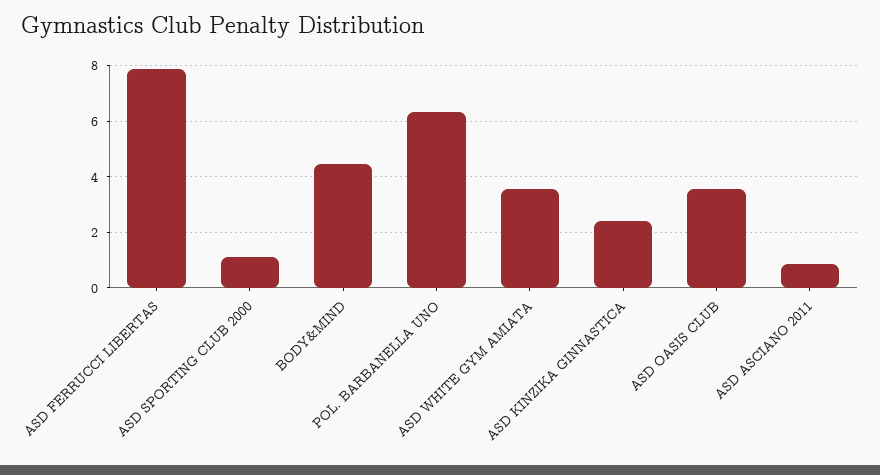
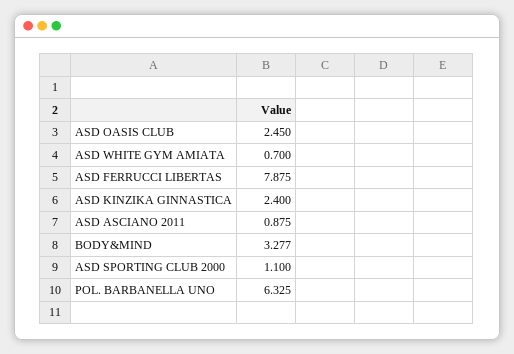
  {
    "ASD FERRUCCI LIBERTAS": 7.875,
    "ASD SPORTING CLUB 2000": 1.1,
-   "BODY&MIND": 4.5,
+   "BODY&MIND": 3.277,
    "POL. BARBANELLA UNO": 6.325,
-   "ASD WHITE GYM AMIATA": 3.5,
+   "ASD WHITE GYM AMIATA": 0.7,
    "ASD KINZIKA GINNASTICA": 2.4,
-   "ASD OASIS CLUB": 3.5,
+   "ASD OASIS CLUB": 2.45,
    "ASD ASCIANO 2011": 0.875
  }

